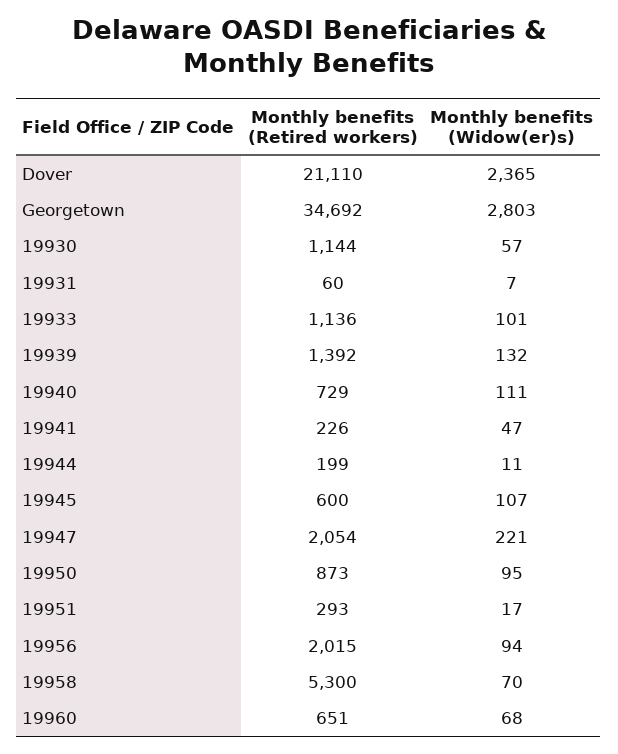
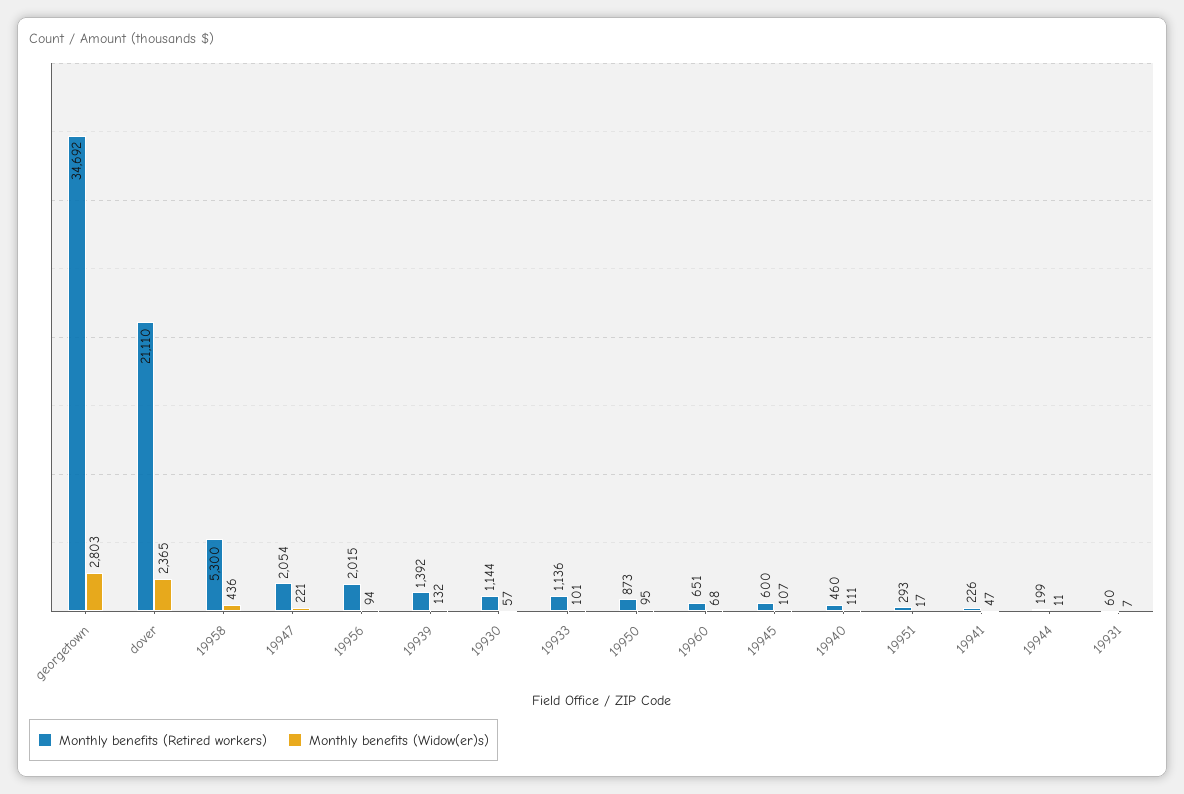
  {
    "Monthly benefits (Retired workers)": {
      "Dover": 21110,
      "Georgetown": 34692,
      "19930": 1144,
      "19931": 60,
      "19933": 1136,
      "19939": 1392,
-     "19940": 729,
+     "19940": 460,
      "19941": 226,
      "19944": 199,
      "19945": 600,
      "19947": 2054,
      "19950": 873,
      "19951": 293,
      "19956": 2015,
      "19958": 5300,
      "19960": 651
    },
    "Monthly benefits (Widow(er)s)": {
      "Dover": 2365,
      "Georgetown": 2803,
      "19930": 57,
      "19931": 7,
      "19933": 101,
      "19939": 132,
      "19940": 111,
      "19941": 47,
      "19944": 11,
      "19945": 107,
      "19947": 221,
      "19950": 95,
      "19951": 17,
      "19956": 94,
-     "19958": 70,
+     "19958": 436,
      "19960": 68
    }
  }

